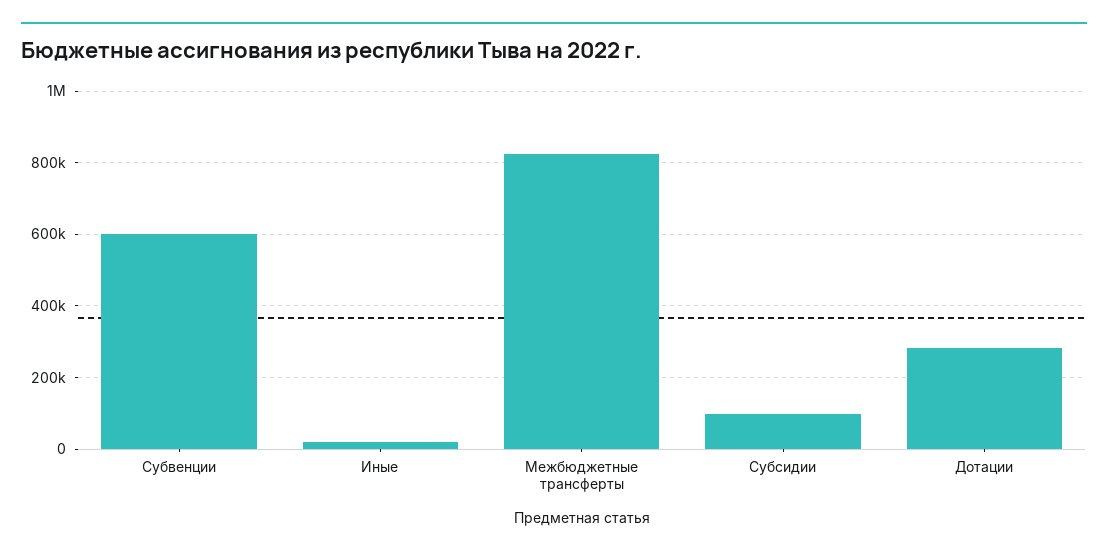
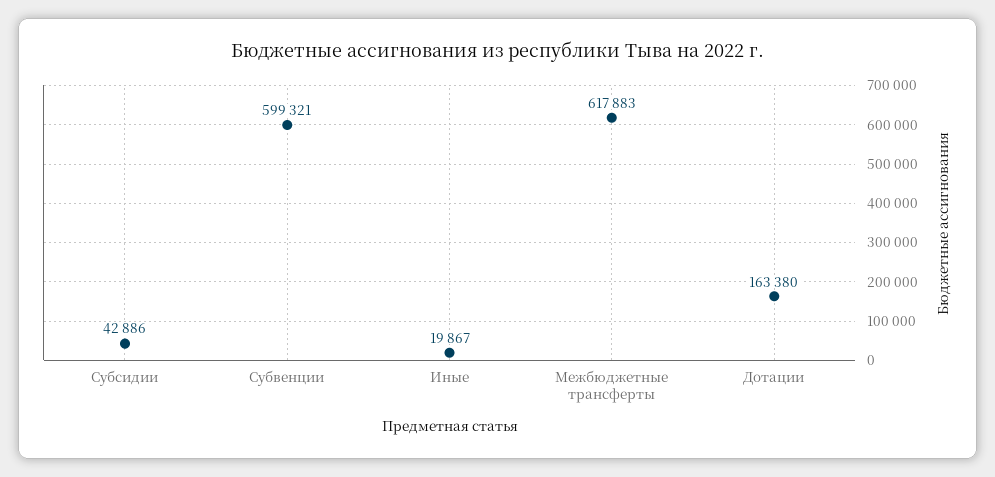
  {
    "Субвенции": 599321,
    "Иные": 19867,
-   "Межбюджетные трансферты": 820000,
+   "Межбюджетные трансферты": 617883,
-   "Субсидии": 100000,
+   "Субсидии": 42886,
-   "Дотации": 280000
+   "Дотации": 163380
  }

